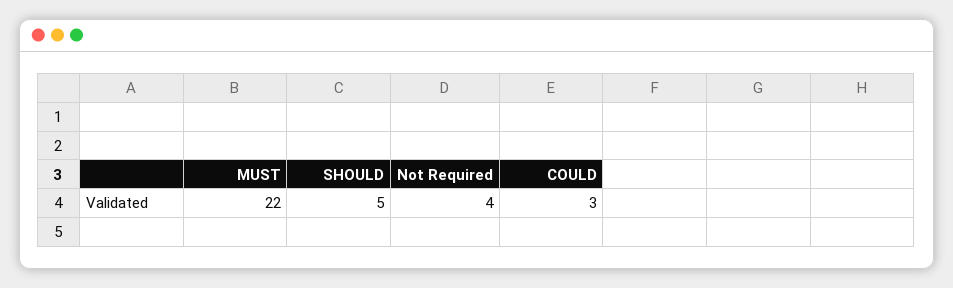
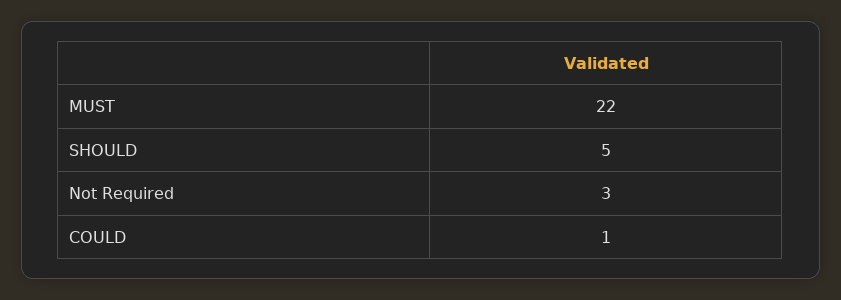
  {
    "MUST": 22,
    "SHOULD": 5,
-   "Not Required": 4,
+   "Not Required": 3,
-   "COULD": 3
+   "COULD": 1
  }

